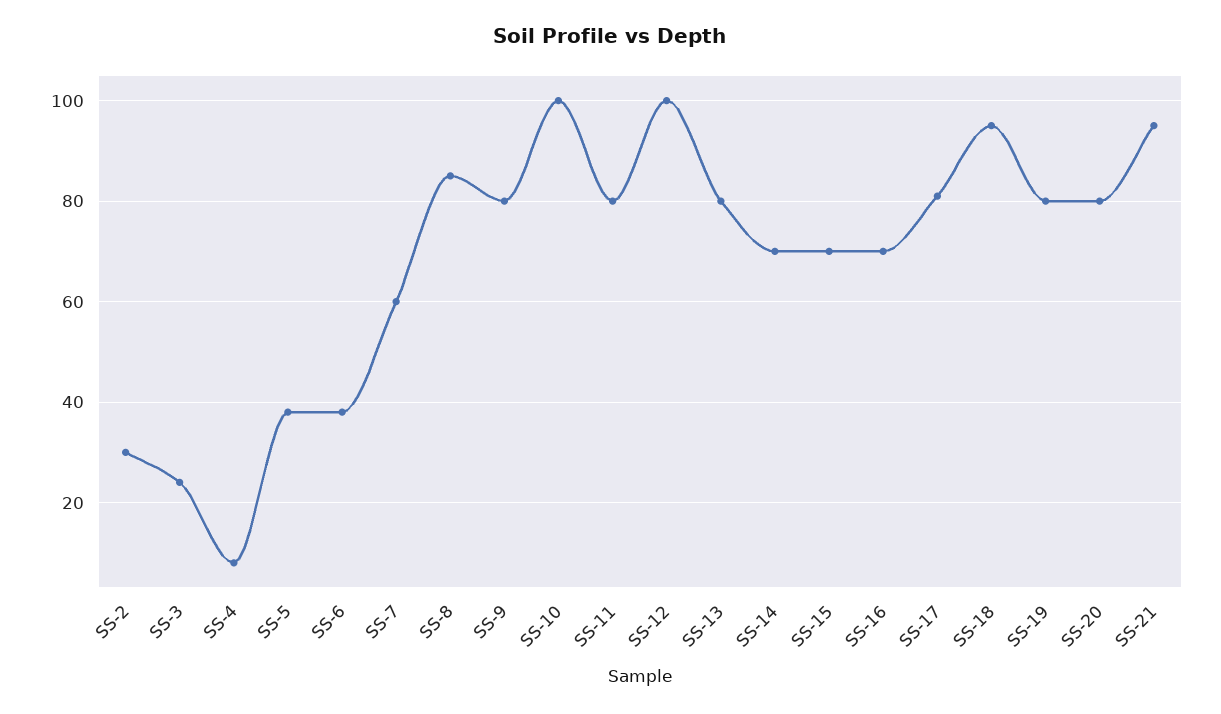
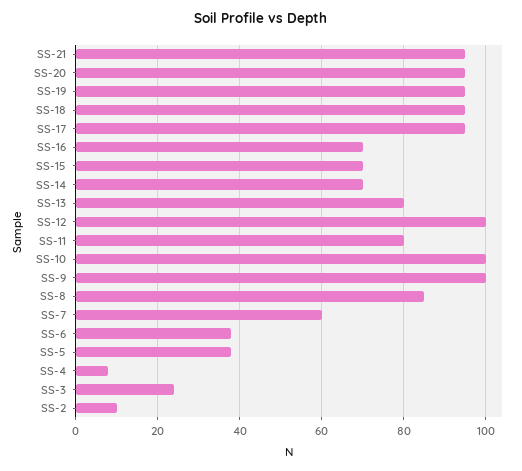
  {
-   "SS-2": 30,
+   "SS-2": 10,
    "SS-3": 25,
    "SS-4": 10,
    "SS-5": 40,
    "SS-6": 40,
    "SS-7": 60,
    "SS-8": 85,
-   "SS-9": 80,
+   "SS-9": 100,
    "SS-10": 100,
    "SS-11": 80,
    "SS-12": 100,
    "SS-13": 80,
    "SS-14": 70,
    "SS-15": 70,
    "SS-16": 70,
-   "SS-17": 80,
+   "SS-17": 95,
    "SS-18": 95,
-   "SS-19": 80,
+   "SS-19": 95,
-   "SS-20": 80,
+   "SS-20": 95,
    "SS-21": 95
  }

